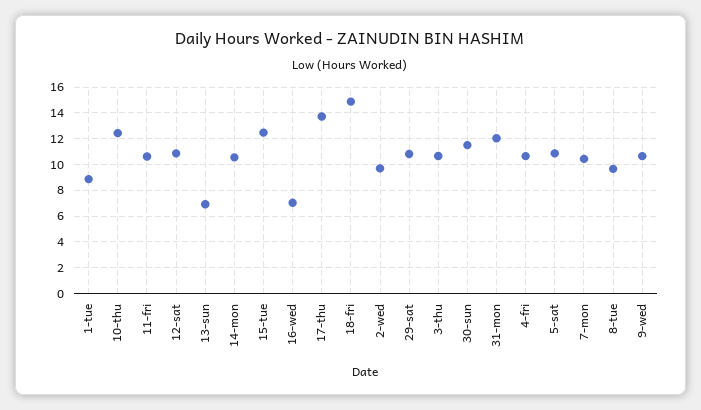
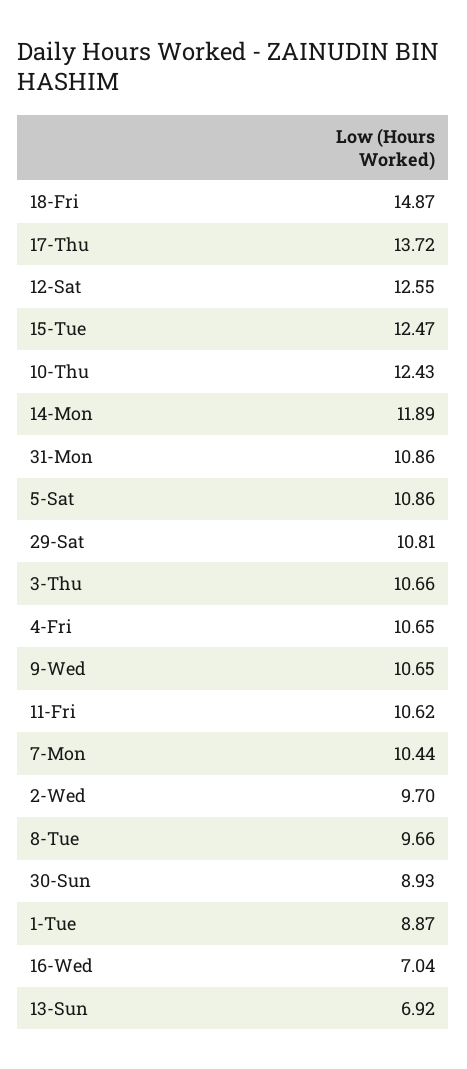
  {
    "1-tue": 8.87,
    "10-thu": 12.43,
    "11-fri": 10.62,
-   "12-sat": 11,
+   "12-sat": 12.55,
    "13-sun": 6.92,
-   "14-mon": 10.5,
+   "14-mon": 11.89,
    "15-tue": 12.47,
    "16-wed": 7.04,
    "17-thu": 13.72,
    "18-fri": 14.87,
    "2-wed": 9.7,
    "29-sat": 10.81,
    "3-thu": 10.66,
-   "30-sun": 11.5,
+   "30-sun": 8.93,
-   "31-mon": 12,
+   "31-mon": 10.86,
    "4-fri": 10.65,
    "5-sat": 10.86,
    "7-mon": 10.44,
    "8-tue": 9.66,
    "9-wed": 10.65
  }

